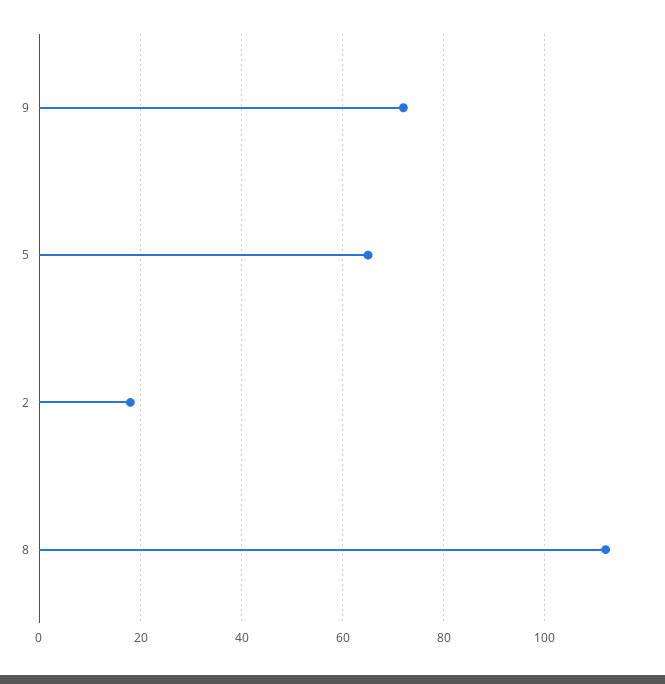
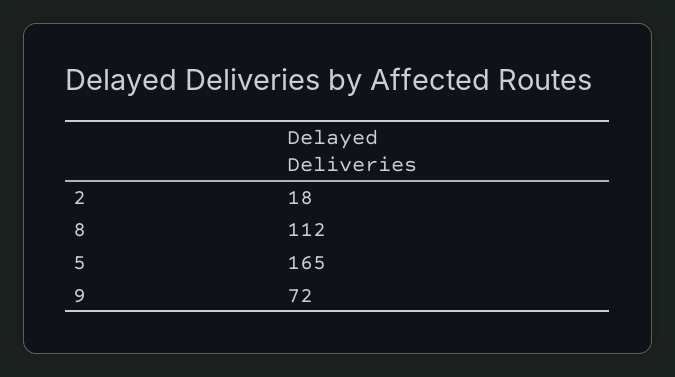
  {
    "9": 72,
-   "5": 65,
+   "5": 165,
    "2": 18,
    "8": 112
  }

